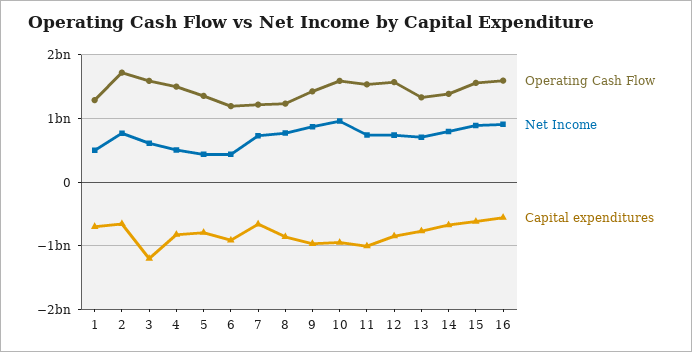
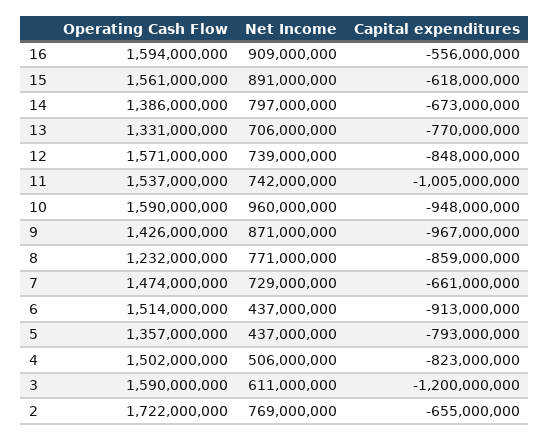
  {
    "Operating Cash Flow": {
-     "1": 1300000000,
      "2": 1722000000,
      "3": 1590000000,
      "4": 1502000000,
      "5": 1357000000,
-     "6": 1200000000,
+     "6": 1514000000,
-     "7": 1200000000,
+     "7": 1474000000,
      "8": 1232000000,
      "9": 1426000000,
      "10": 1590000000,
      "11": 1537000000,
      "12": 1571000000,
      "13": 1331000000,
      "14": 1386000000,
      "15": 1561000000,
      "16": 1594000000
    },
    "Net Income": {
-     "1": 500000000,
      "2": 769000000,
      "3": 611000000,
      "4": 506000000,
      "5": 437000000,
      "6": 437000000,
      "7": 729000000,
      "8": 771000000,
      "9": 871000000,
      "10": 960000000,
      "11": 742000000,
      "12": 739000000,
      "13": 706000000,
      "14": 797000000,
      "15": 891000000,
      "16": 909000000
    },
    "Capital expenditures": {
-     "1": -700000000,
      "2": -655000000,
      "3": -1200000000,
      "4": -823000000,
      "5": -793000000,
      "6": -913000000,
      "7": -661000000,
      "8": -859000000,
      "9": -967000000,
      "10": -948000000,
      "11": -1005000000,
      "12": -848000000,
      "13": -770000000,
      "14": -673000000,
      "15": -618000000,
      "16": -556000000
    }
  }

